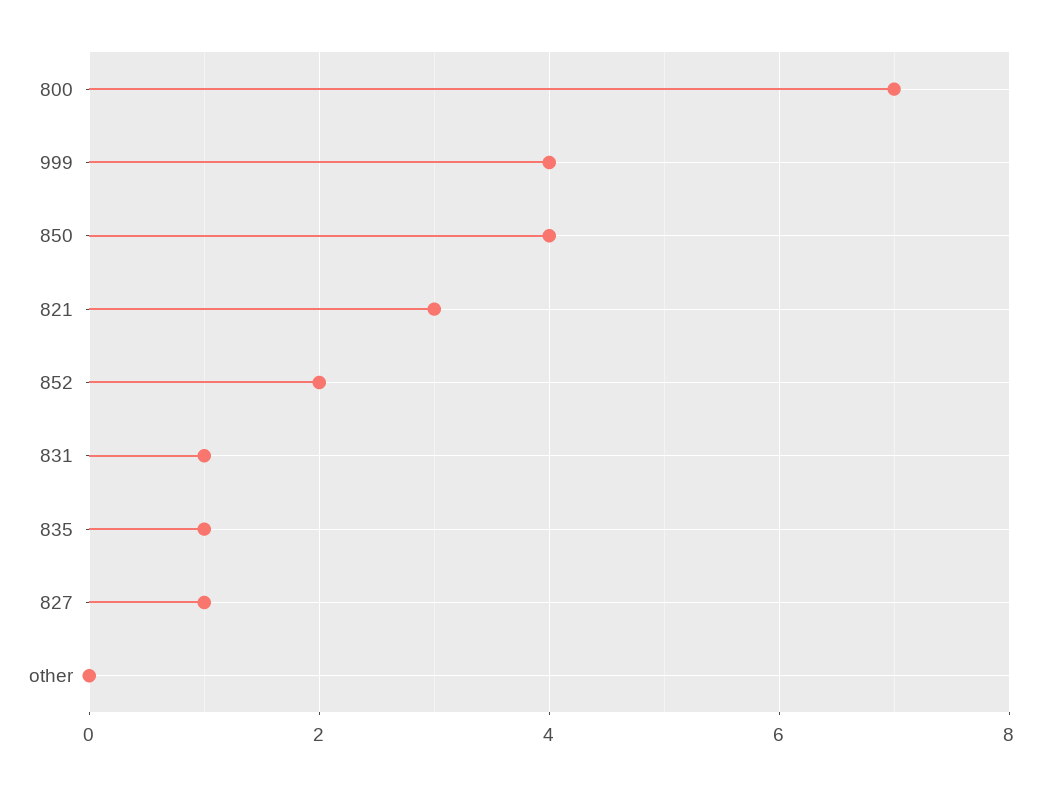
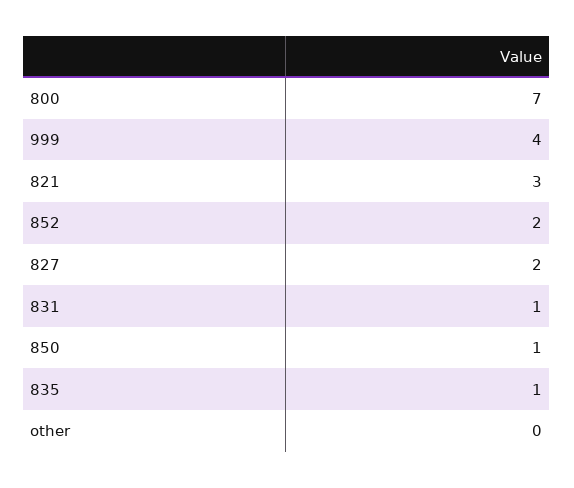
  {
    "800": 7,
    "999": 4,
-   "850": 4,
+   "850": 1,
    "821": 3,
    "852": 2,
    "831": 1,
    "835": 1,
-   "827": 1,
+   "827": 2,
    "other": 0
  }

